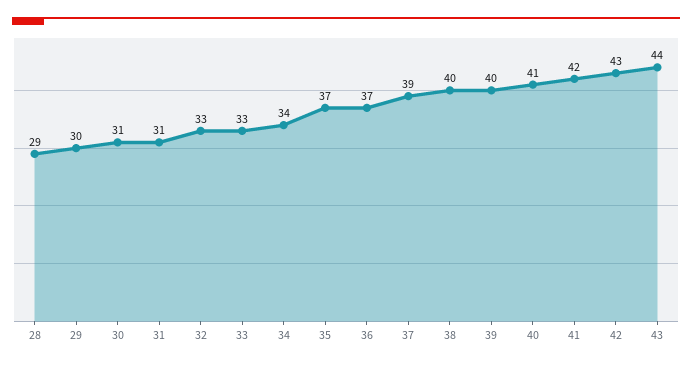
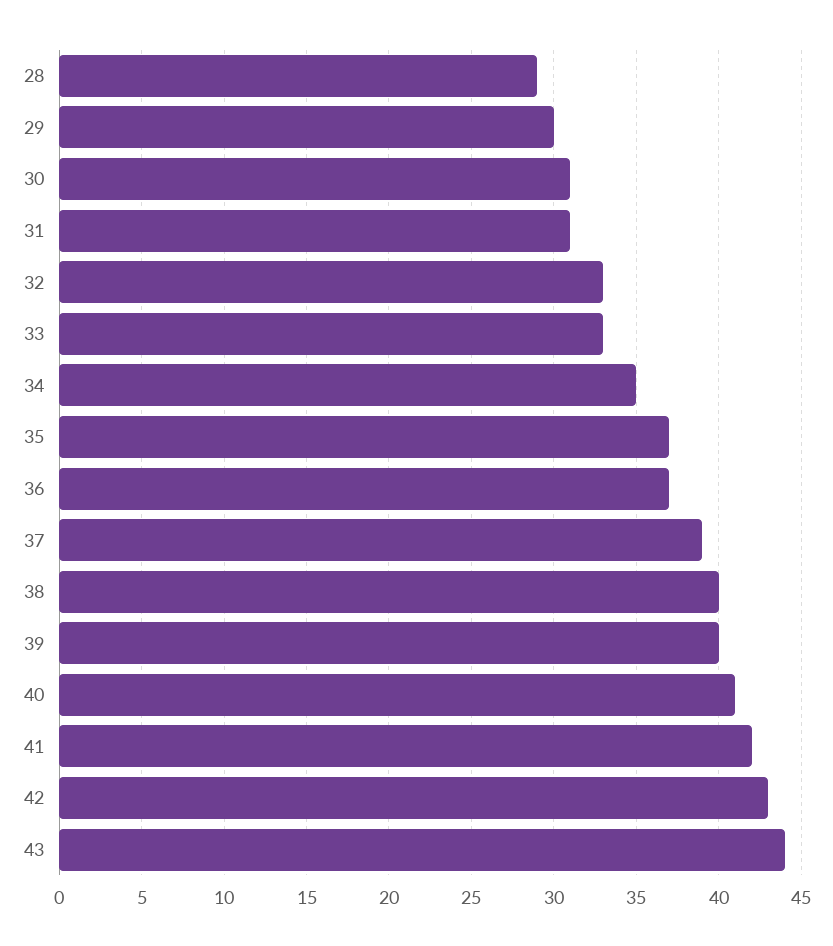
  {
    "28": 29,
    "29": 30,
    "30": 31,
    "31": 31,
    "32": 33,
    "33": 33,
-   "34": 34,
+   "34": 35,
    "35": 37,
    "36": 37,
    "37": 39,
    "38": 40,
    "39": 40,
    "40": 41,
    "41": 42,
    "42": 43,
    "43": 44
  }

